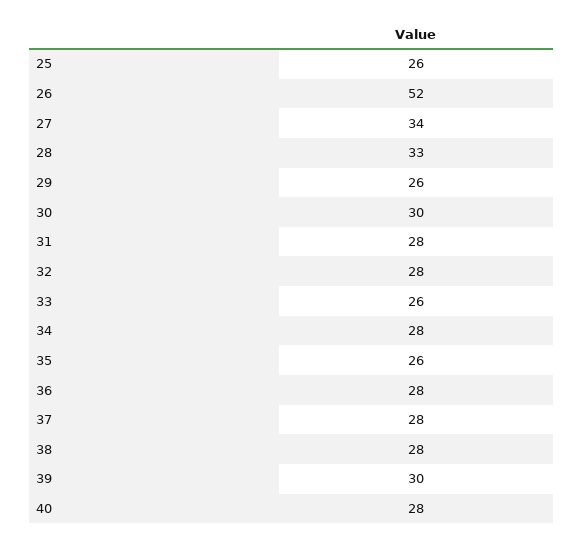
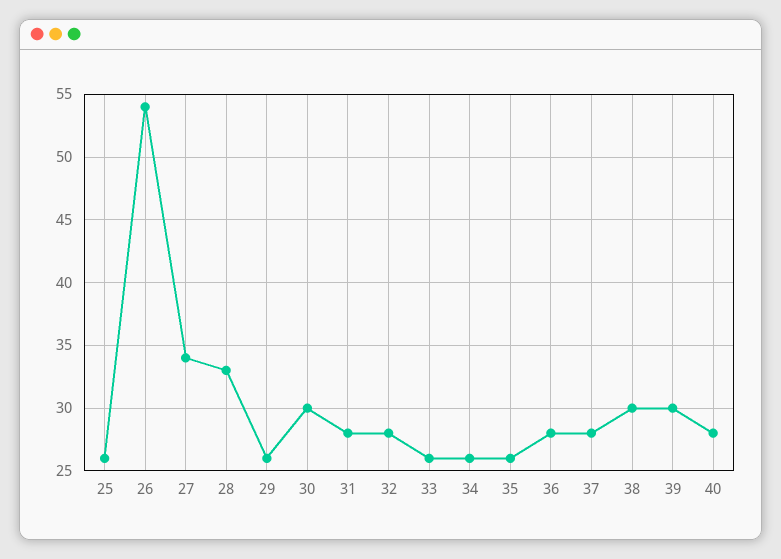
  {
    "25": 26,
-   "26": 52,
+   "26": 54,
    "27": 34,
    "28": 33,
    "29": 26,
    "30": 30,
    "31": 28,
    "32": 28,
    "33": 26,
-   "34": 28,
+   "34": 26,
    "35": 26,
    "36": 28,
    "37": 28,
-   "38": 28,
+   "38": 30,
    "39": 30,
    "40": 28
  }

